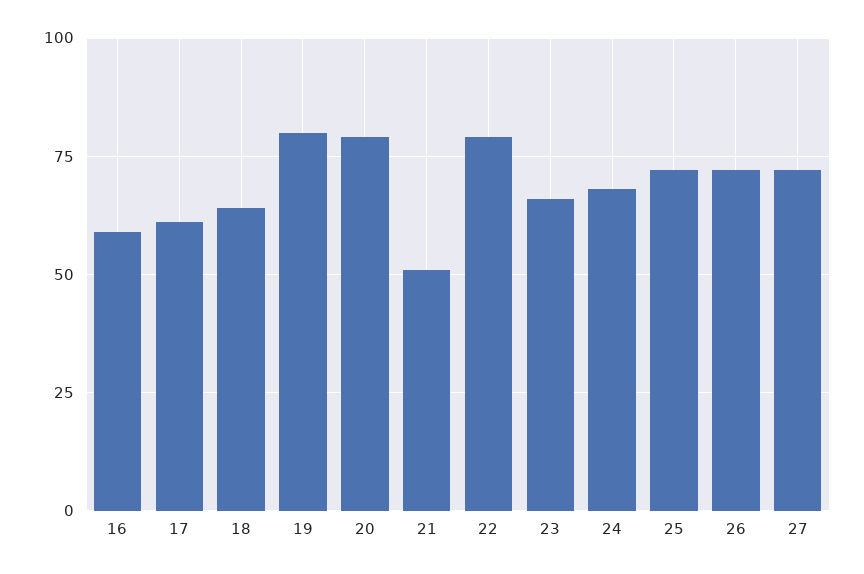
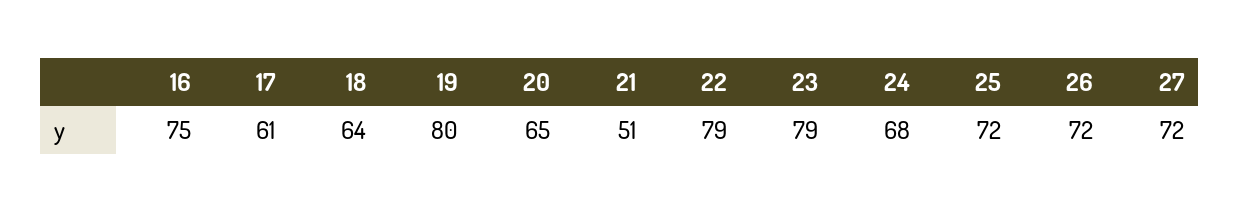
  {
-   "16": 60,
+   "16": 75,
    "17": 61,
    "18": 64,
    "19": 80,
-   "20": 80,
+   "20": 65,
    "21": 51,
    "22": 79,
-   "23": 65,
+   "23": 79,
    "24": 68,
    "25": 72,
    "26": 72,
    "27": 72
  }

